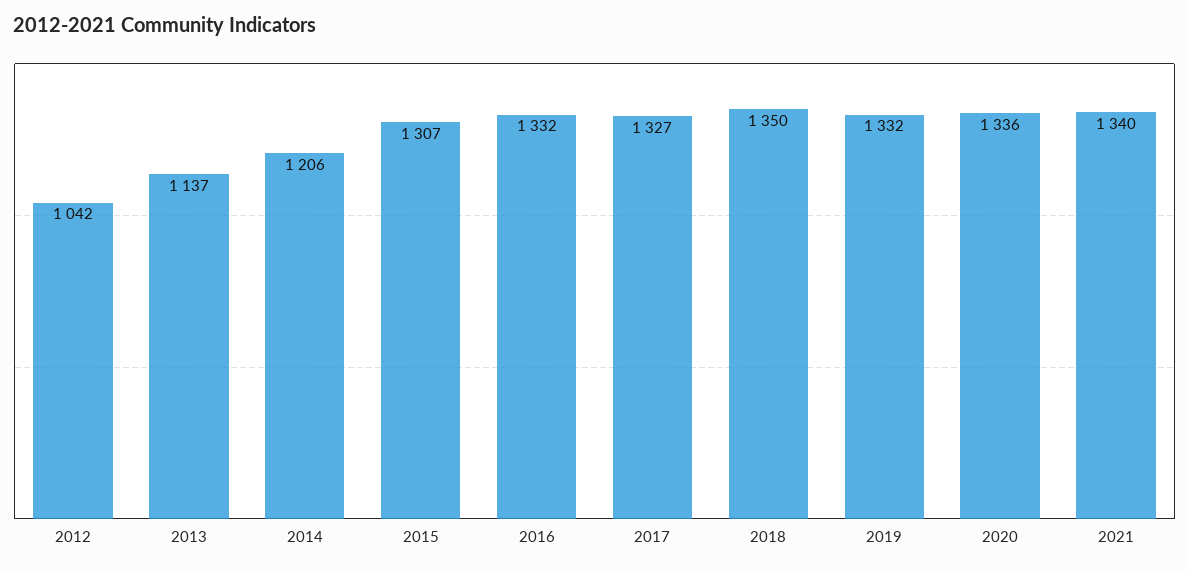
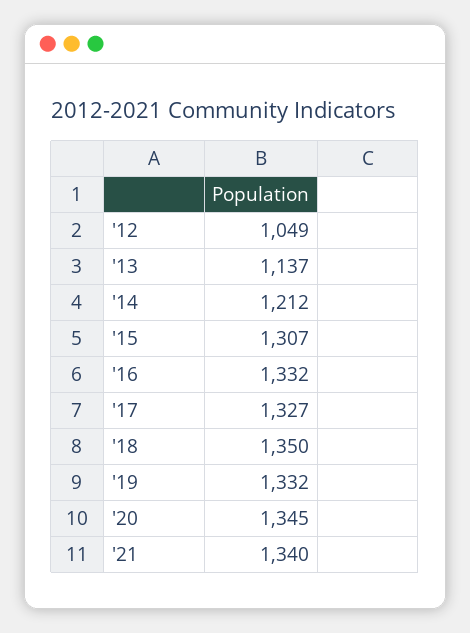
  {
-   "2012": 1042,
+   "2012": 1049,
    "2013": 1137,
-   "2014": 1206,
+   "2014": 1212,
    "2015": 1307,
    "2016": 1332,
    "2017": 1327,
    "2018": 1350,
    "2019": 1332,
-   "2020": 1336,
+   "2020": 1345,
    "2021": 1340
  }

